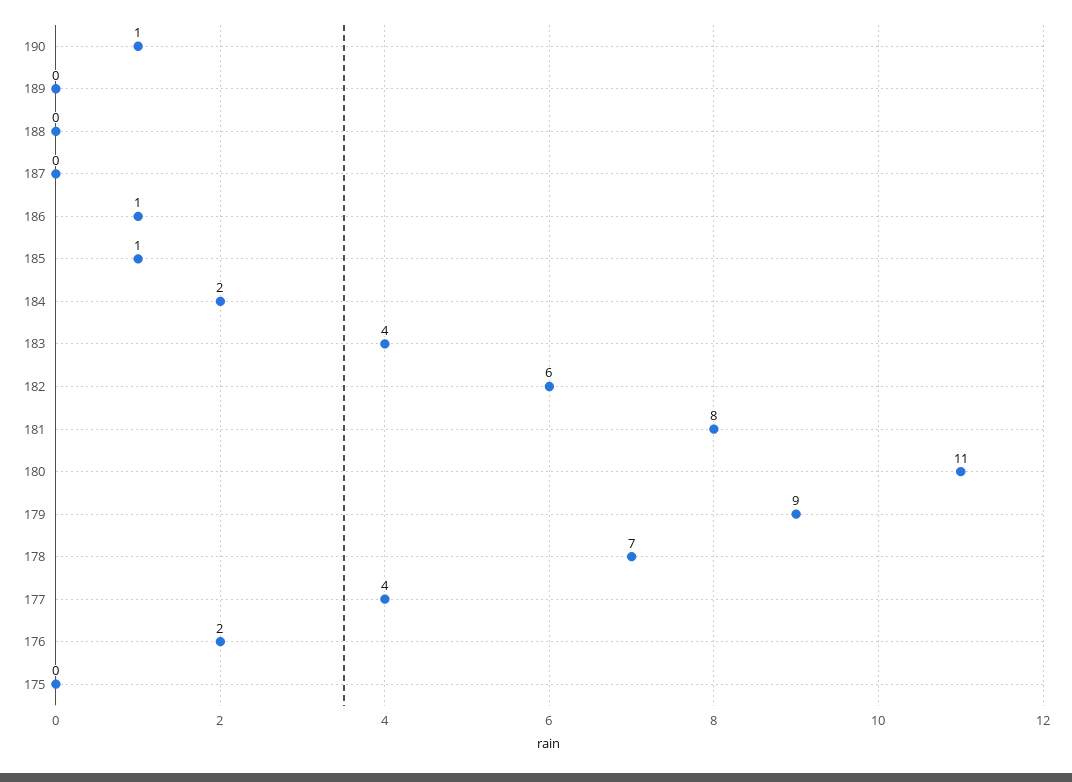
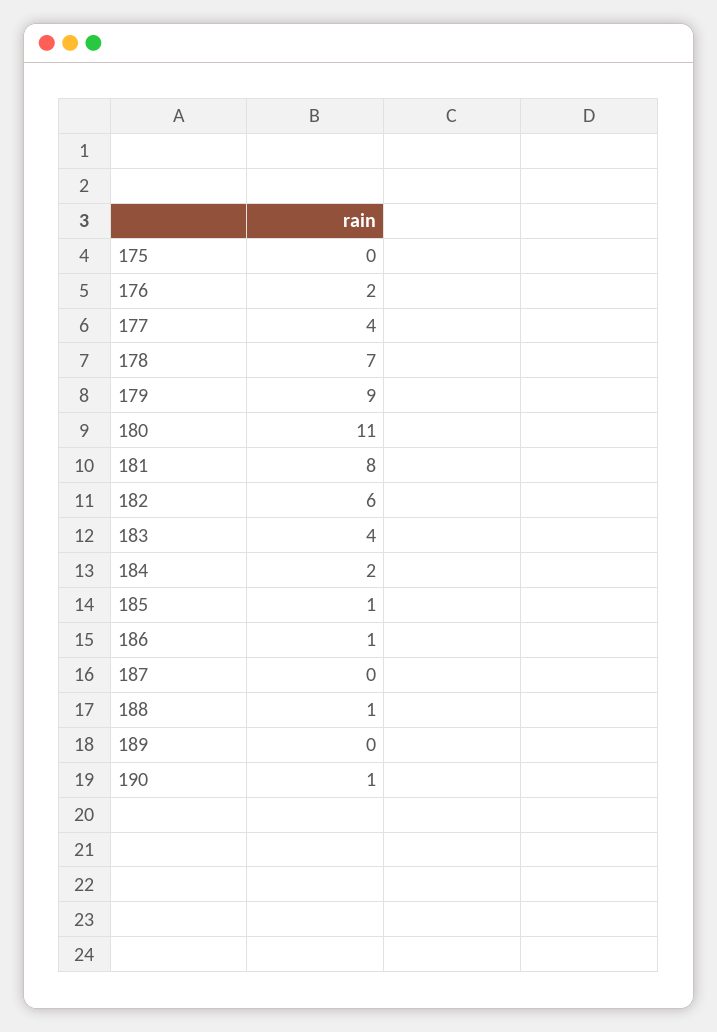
  {
    "190": 1,
    "189": 0,
-   "188": 0,
+   "188": 1,
    "187": 0,
    "186": 1,
    "185": 1,
    "184": 2,
    "183": 4,
    "182": 6,
    "181": 8,
    "180": 11,
    "179": 9,
    "178": 7,
    "177": 4,
    "176": 2,
    "175": 0
  }

